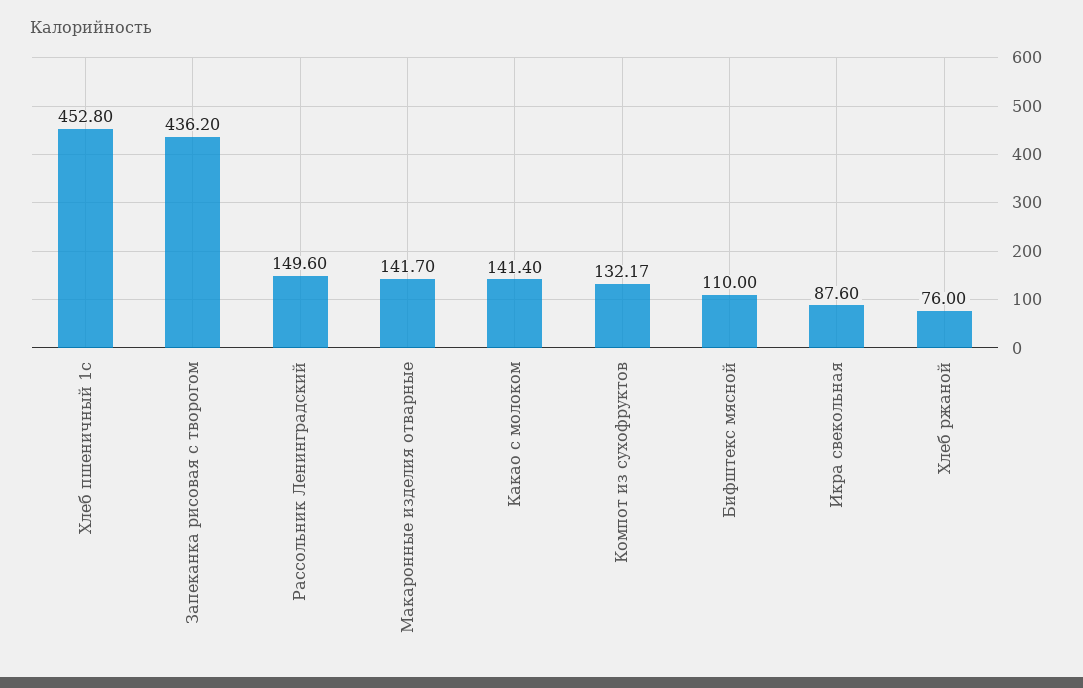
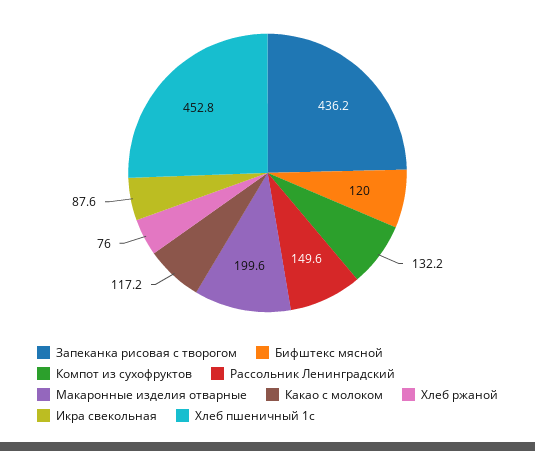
  {
    "Хлеб пшеничный 1с": 452.8,
    "Запеканка рисовая с творогом": 436.2,
    "Рассольник Ленинградский": 149.6,
-   "Макаронные изделия отварные": 141.7,
+   "Макаронные изделия отварные": 199.6,
-   "Какао с молоком": 141.4,
+   "Какао с молоком": 117.2,
    "Компот из сухофруктов": 132.17,
-   "Бифштекс мясной": 110,
+   "Бифштекс мясной": 120,
    "Икра свекольная": 87.6,
    "Хлеб ржаной": 76
  }

